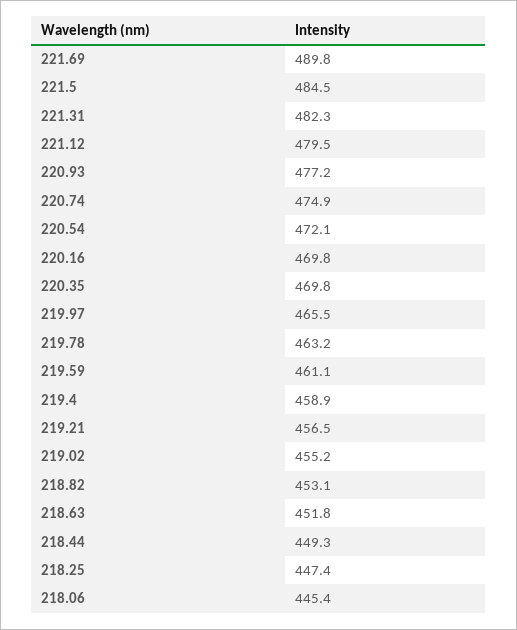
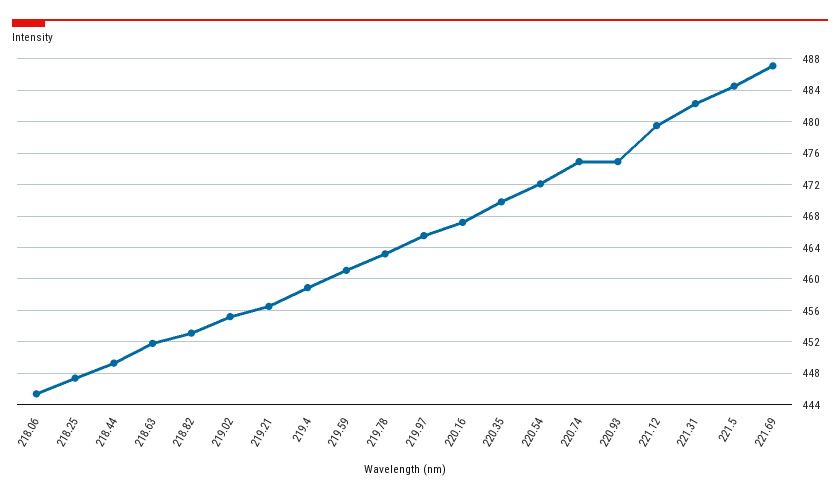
  {
-   "221.69": 489.8,
+   "221.69": 487,
    "221.5": 484.5,
    "221.31": 482.3,
    "221.12": 479.5,
-   "220.93": 477.2,
+   "220.93": 475,
    "220.74": 474.9,
    "220.54": 472.1,
-   "220.16": 469.8,
+   "220.16": 467,
    "220.35": 469.8,
    "219.97": 465.5,
    "219.78": 463.2,
    "219.59": 461.1,
    "219.4": 458.9,
    "219.21": 456.5,
    "219.02": 455.2,
    "218.82": 453.1,
    "218.63": 451.8,
    "218.44": 449.3,
    "218.25": 447.4,
    "218.06": 445.4
  }

